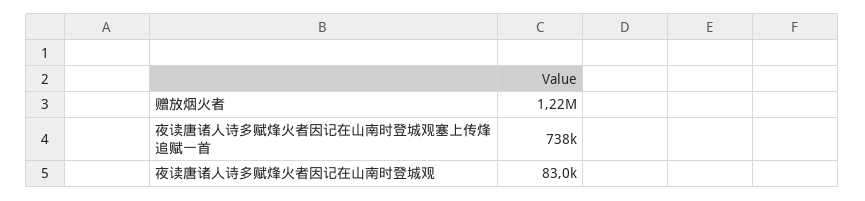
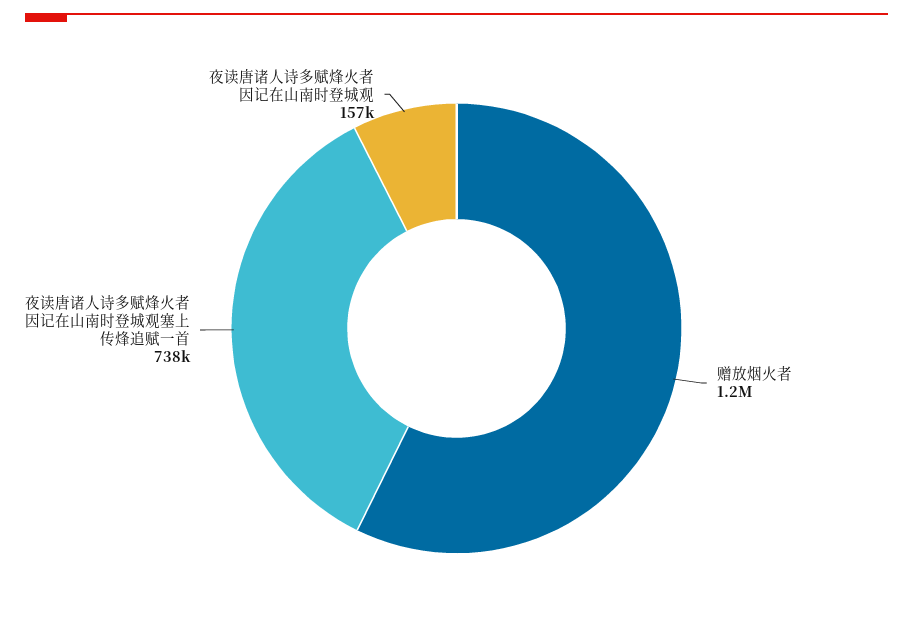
  {
    "赠放烟火者": 1220000,
    "夜读唐诸人诗多赋烽火者因记在山南时登城观塞上传烽追赋一首": 738000,
-   "夜读唐诸人诗多赋烽火者因记在山南时登城观": 83000
+   "夜读唐诸人诗多赋烽火者因记在山南时登城观": 157000
  }

